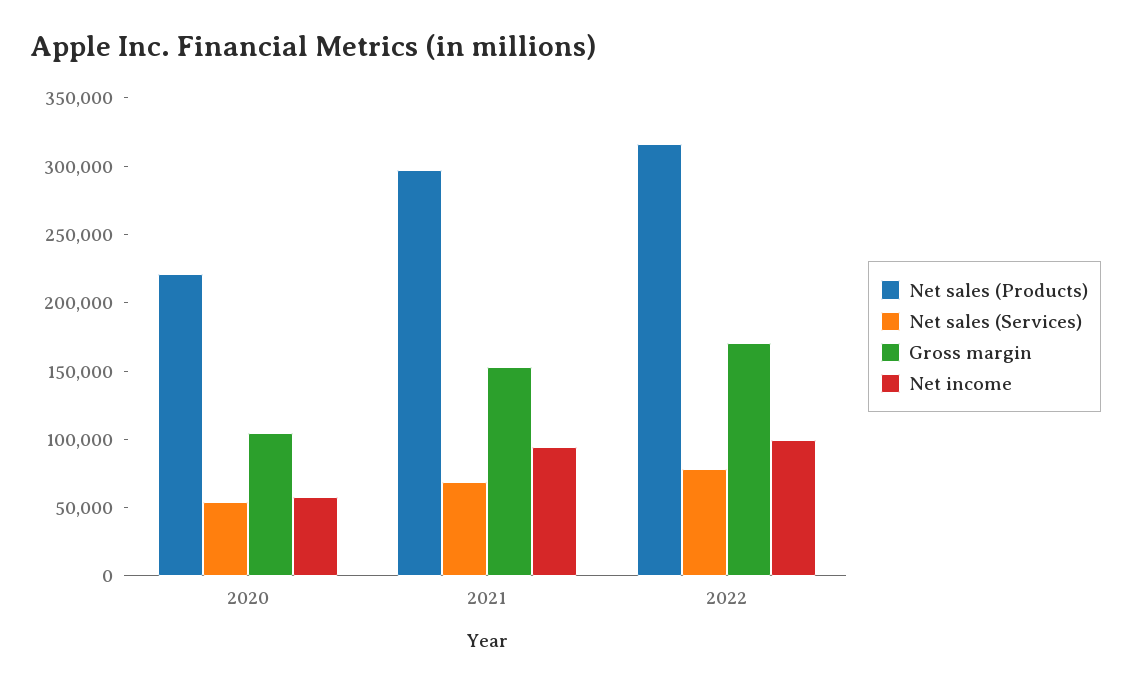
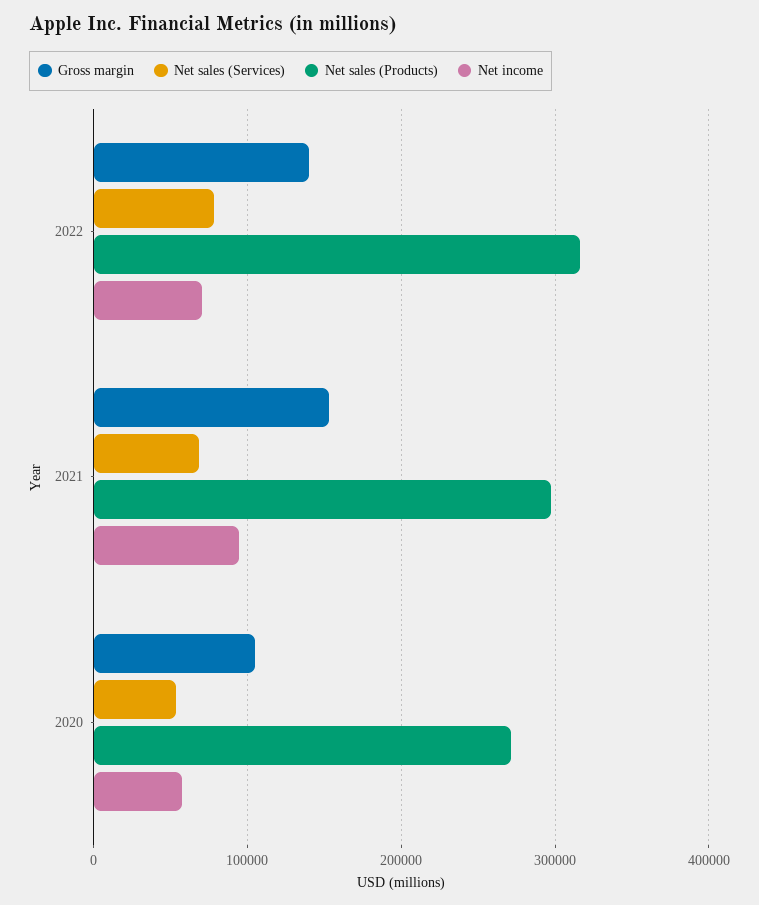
  {
    "Net sales (Products)": {
-     "2020": 220000,
+     "2020": 270000,
      "2021": 300000,
      "2022": 320000
    },
    "Net sales (Services)": {
      "2020": 50000,
      "2021": 70000,
      "2022": 80000
    },
    "Gross margin": {
      "2020": 100000,
      "2021": 150000,
-     "2022": 170000
+     "2022": 140000
    },
    "Net income": {
      "2020": 60000,
      "2021": 90000,
-     "2022": 100000
+     "2022": 70000
    }
  }

